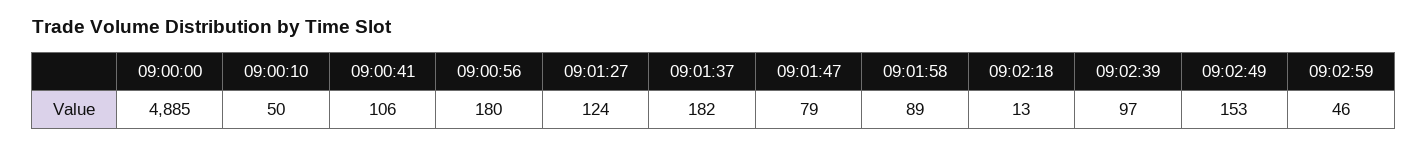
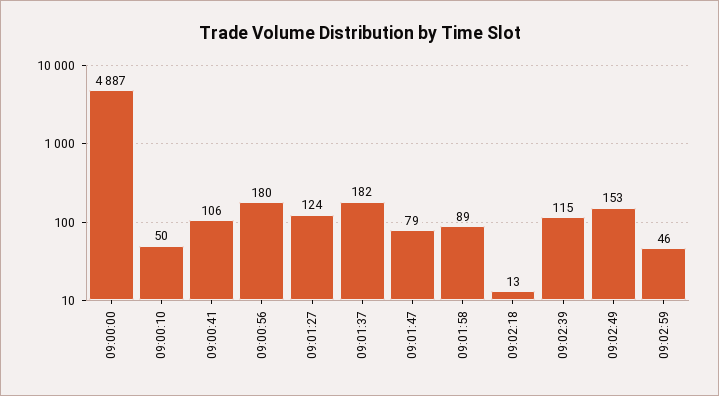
  {
-   "09:00:00": 4885,
+   "09:00:00": 4887,
    "09:00:10": 50,
    "09:00:41": 106,
    "09:00:56": 180,
    "09:01:27": 124,
    "09:01:37": 182,
    "09:01:47": 79,
    "09:01:58": 89,
    "09:02:18": 13,
-   "09:02:39": 97,
+   "09:02:39": 115,
    "09:02:49": 153,
    "09:02:59": 46
  }

